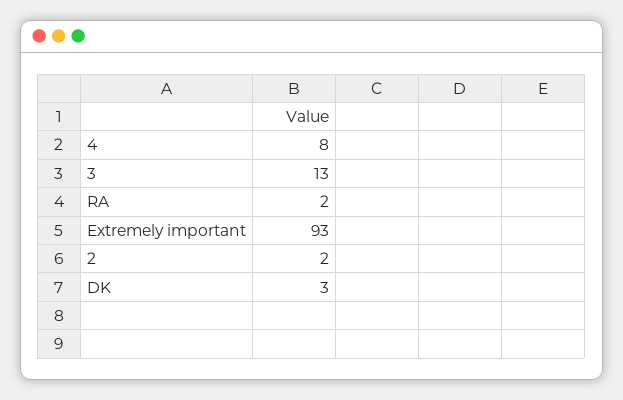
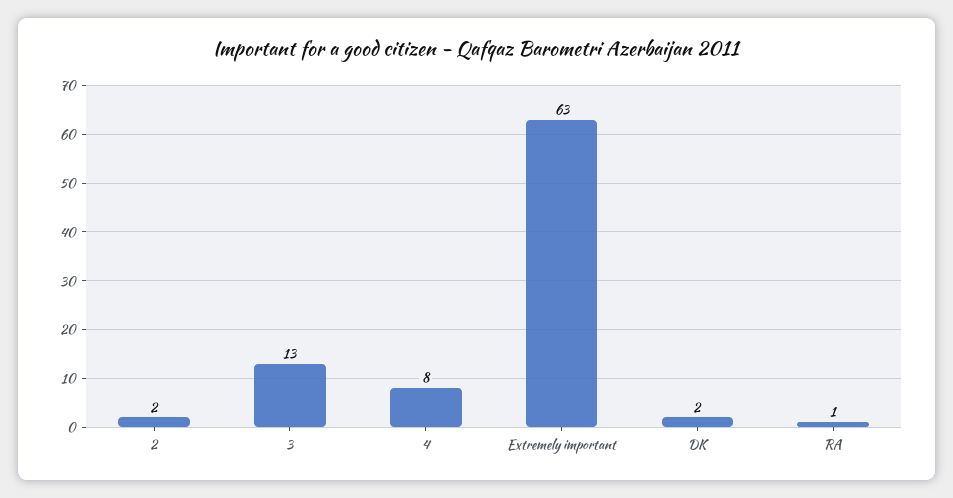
  {
    "4": 8,
    "3": 13,
-   "RA": 2,
+   "RA": 1,
-   "Extremely important": 93,
+   "Extremely important": 63,
    "2": 2,
-   "DK": 3
+   "DK": 2
  }

